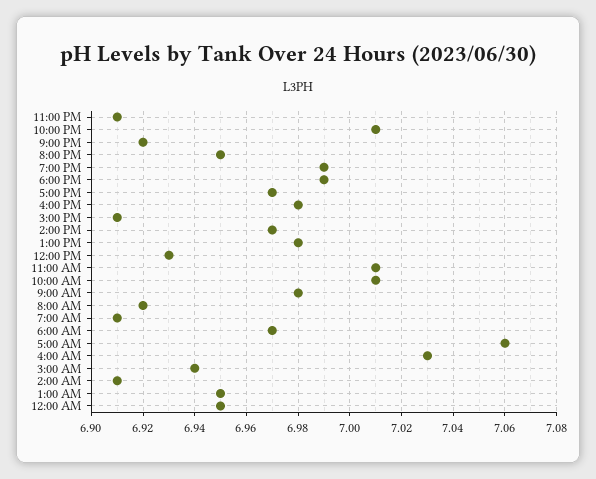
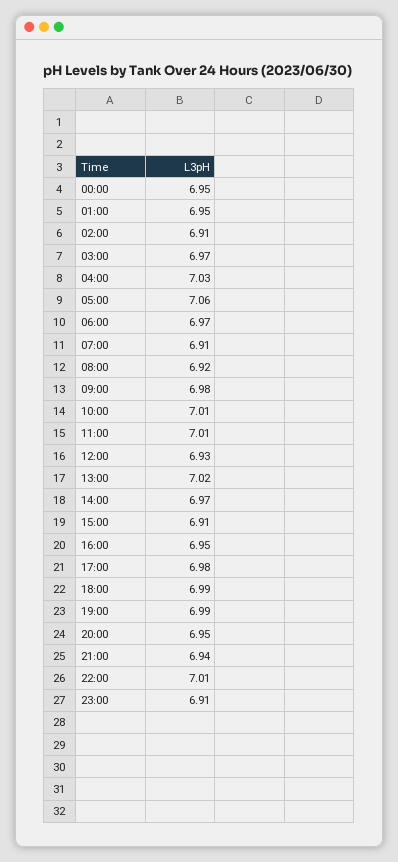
  {
    "11:00 PM": 6.91,
    "10:00 PM": 7.01,
-   "9:00 PM": 6.92,
+   "9:00 PM": 6.94,
    "8:00 PM": 6.95,
    "7:00 PM": 6.99,
    "6:00 PM": 6.99,
-   "5:00 PM": 6.97,
+   "5:00 PM": 6.98,
-   "4:00 PM": 6.98,
+   "4:00 PM": 6.95,
    "3:00 PM": 6.91,
    "2:00 PM": 6.97,
-   "1:00 PM": 6.98,
+   "1:00 PM": 7.02,
    "12:00 PM": 6.93,
    "11:00 AM": 7.01,
    "10:00 AM": 7.01,
    "9:00 AM": 6.98,
    "8:00 AM": 6.92,
    "7:00 AM": 6.91,
    "6:00 AM": 6.97,
    "5:00 AM": 7.06,
    "4:00 AM": 7.03,
-   "3:00 AM": 6.94,
+   "3:00 AM": 6.97,
    "2:00 AM": 6.91,
    "1:00 AM": 6.95,
    "12:00 AM": 6.95
  }

